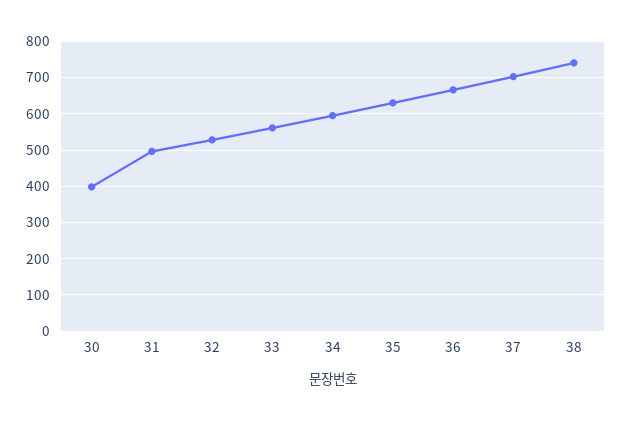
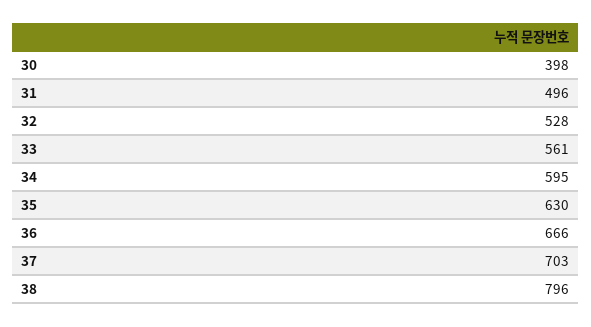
  {
    "30": 398,
    "31": 496,
    "32": 528,
    "33": 561,
    "34": 595,
    "35": 630,
    "36": 666,
    "37": 703,
-   "38": 740
+   "38": 796
  }

